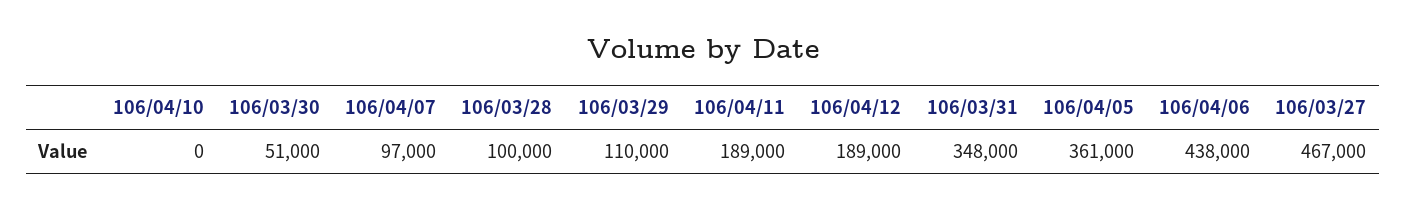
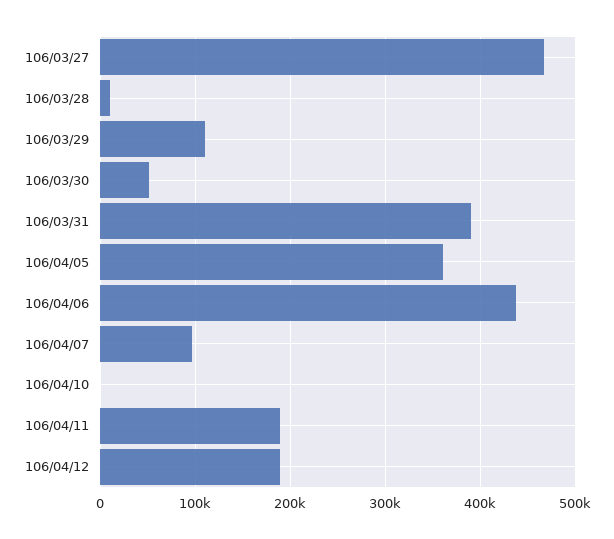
  {
    "106/04/10": 0,
    "106/03/30": 51000,
    "106/04/07": 97000,
-   "106/03/28": 100000,
+   "106/03/28": 10000,
    "106/03/29": 110000,
    "106/04/11": 189000,
    "106/04/12": 189000,
-   "106/03/31": 348000,
+   "106/03/31": 390000,
    "106/04/05": 361000,
    "106/04/06": 438000,
    "106/03/27": 467000
  }

